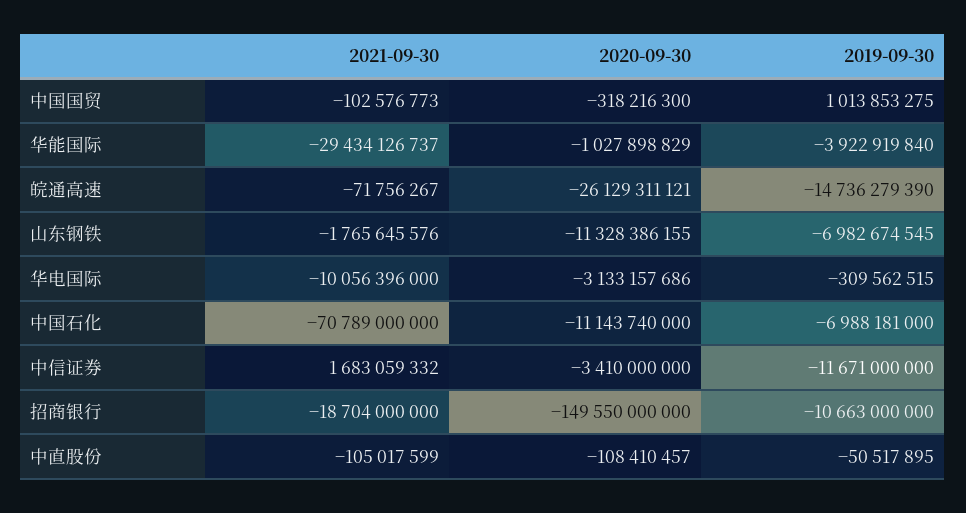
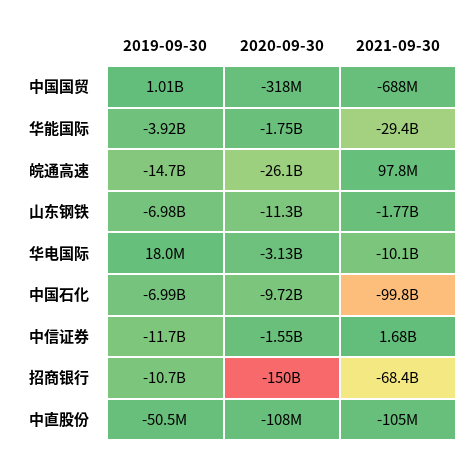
  {
    "2021-09-30": {
-     "中国国贸": -102576773,
+     "中国国贸": -688000000,
      "华能国际": -29434126737,
-     "皖通高速": -71756267,
+     "皖通高速": 97800000,
      "山东钢铁": -1765645576,
      "华电国际": -10056396000,
-     "中国石化": -70789000000,
+     "中国石化": -99800000000,
      "中信证券": 1683059332,
-     "招商银行": -18704000000,
+     "招商银行": -68400000000,
      "中直股份": -105017599
    },
    "2020-09-30": {
      "中国国贸": -318216300,
-     "华能国际": -1027898829,
+     "华能国际": -1750000000,
      "皖通高速": -26129311121,
      "山东钢铁": -11328386155,
      "华电国际": -3133157686,
-     "中国石化": -11143740000,
+     "中国石化": -9720000000,
-     "中信证券": -3410000000,
+     "中信证券": -1550000000,
      "招商银行": -149550000000,
      "中直股份": -108410457
    },
    "2019-09-30": {
      "中国国贸": 1013853275,
      "华能国际": -3922919840,
      "皖通高速": -14736279390,
      "山东钢铁": -6982674545,
-     "华电国际": -309562515,
+     "华电国际": 18000000,
      "中国石化": -6988181000,
      "中信证券": -11671000000,
      "招商银行": -10663000000,
      "中直股份": -50517895
    }
  }

